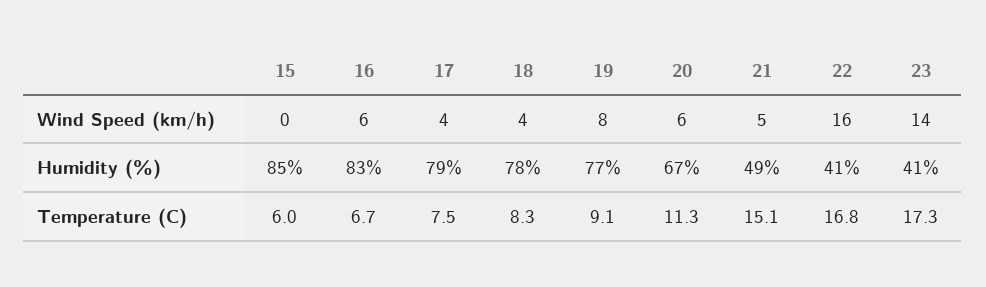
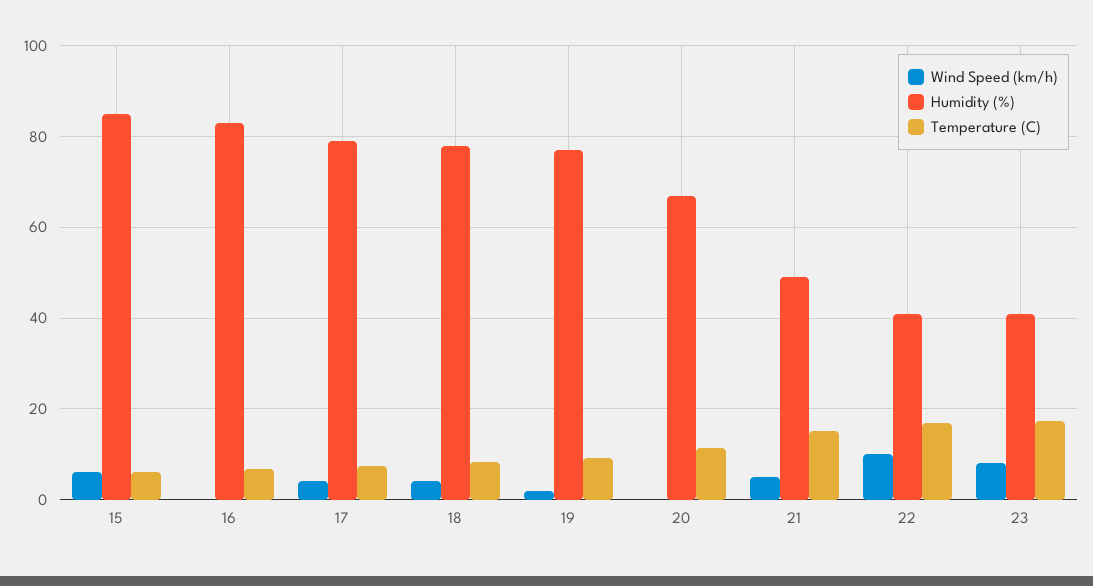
  {
    "Wind Speed (km/h)": {
-     "15": 0,
+     "15": 6,
-     "16": 6,
+     "16": 0,
      "17": 4,
      "18": 4,
-     "19": 8,
+     "19": 2,
-     "20": 6,
+     "20": 0,
      "21": 5,
-     "22": 16,
+     "22": 10,
-     "23": 14
+     "23": 8
    },
    "Humidity (%)": {
      "15": 85,
      "16": 83,
      "17": 79,
      "18": 78,
      "19": 77,
      "20": 67,
      "21": 49,
      "22": 41,
      "23": 41
    },
    "Temperature (C)": {
      "15": 6,
      "16": 6.7,
      "17": 7.5,
      "18": 8.3,
      "19": 9.1,
      "20": 11.3,
      "21": 15.1,
      "22": 16.8,
      "23": 17.3
    }
  }

